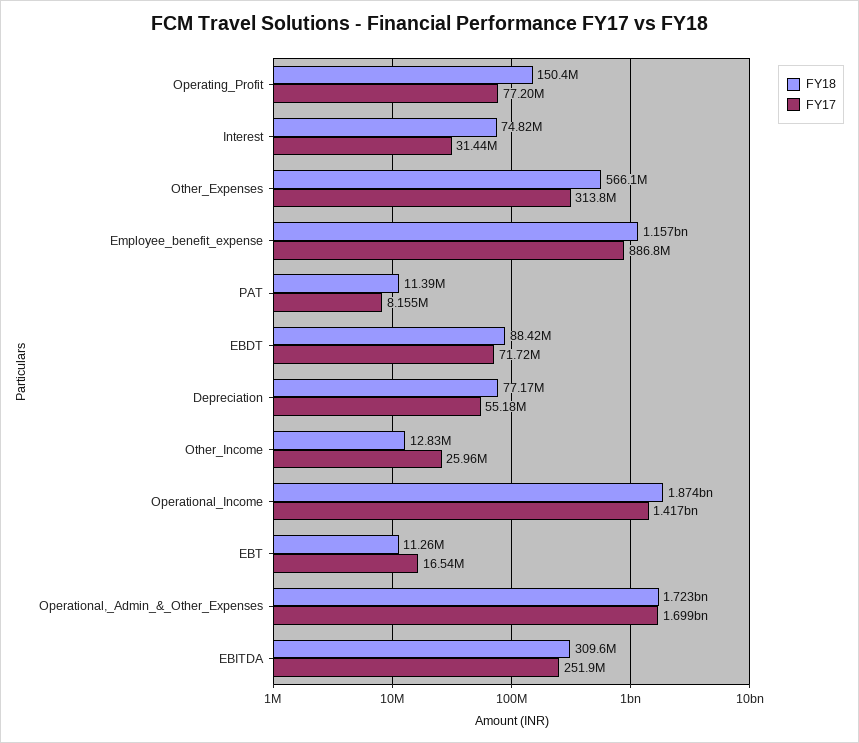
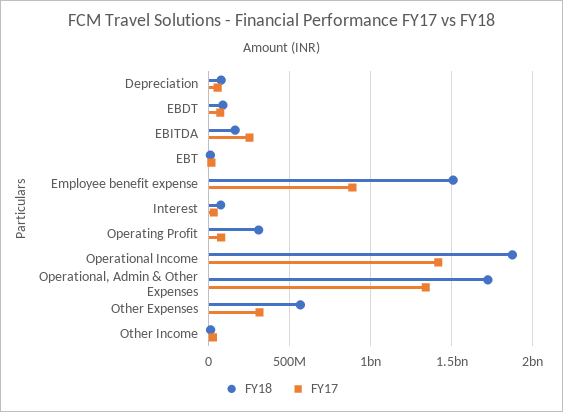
  {
    "FY18": {
-     "Operating_Profit": 150400000,
+     "Operating_Profit": 300000000,
      "Interest": 74820000,
      "Other_Expenses": 566100000,
-     "Employee_benefit_expense": 1157000000,
+     "Employee_benefit_expense": 1500000000,
-     "PAT": 11390000,
      "EBDT": 88420000,
      "Depreciation": 77170000,
      "Other_Income": 12830000,
      "Operational_Income": 1874000000,
      "EBT": 11260000,
      "Operational,_Admin_&_Other_Expenses": 1723000000,
-     "EBITDA": 309600000
+     "EBITDA": 150000000
    },
    "FY17": {
      "Operating_Profit": 77200000,
      "Interest": 31440000,
      "Other_Expenses": 313800000,
      "Employee_benefit_expense": 886800000,
-     "PAT": 8155000,
      "EBDT": 71720000,
      "Depreciation": 55180000,
      "Other_Income": 25960000,
      "Operational_Income": 1417000000,
      "EBT": 16540000,
-     "Operational,_Admin_&_Other_Expenses": 1699000000,
+     "Operational,_Admin_&_Other_Expenses": 1350000000,
      "EBITDA": 251900000
    }
  }

